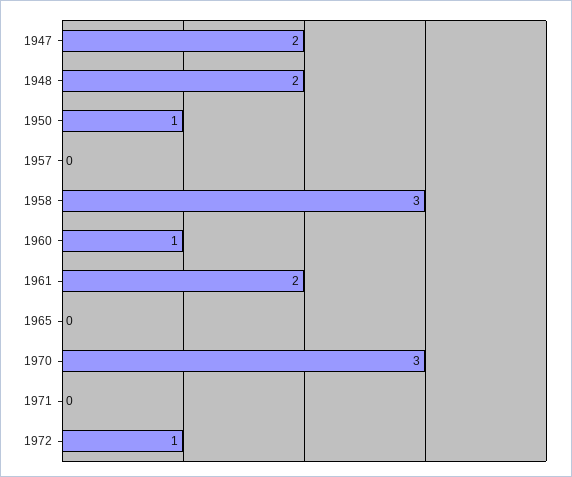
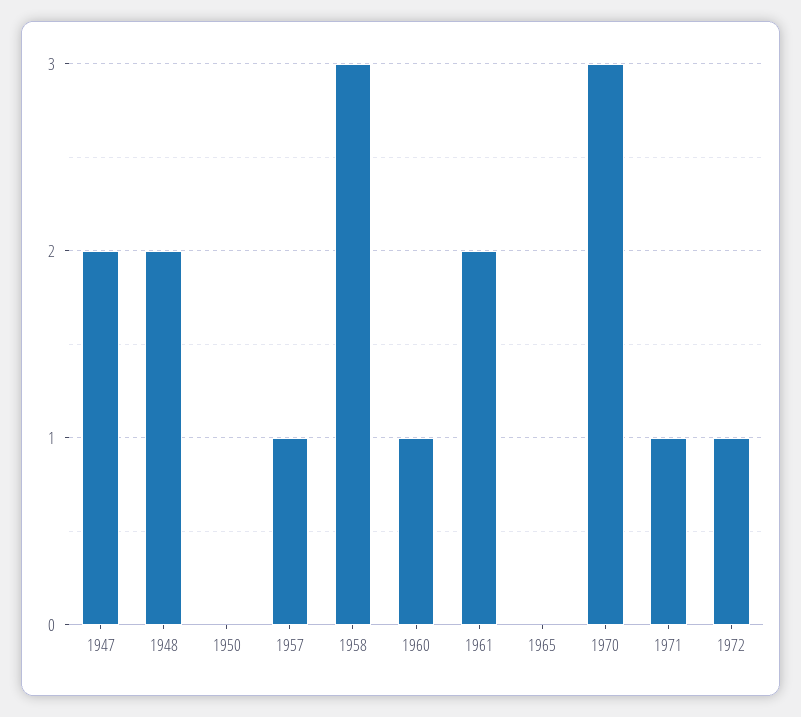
  {
    "1947": 2,
    "1948": 2,
-   "1950": 1,
+   "1950": 0,
-   "1957": 0,
+   "1957": 1,
    "1958": 3,
    "1960": 1,
    "1961": 2,
    "1965": 0,
    "1970": 3,
-   "1971": 0,
+   "1971": 1,
    "1972": 1
  }

